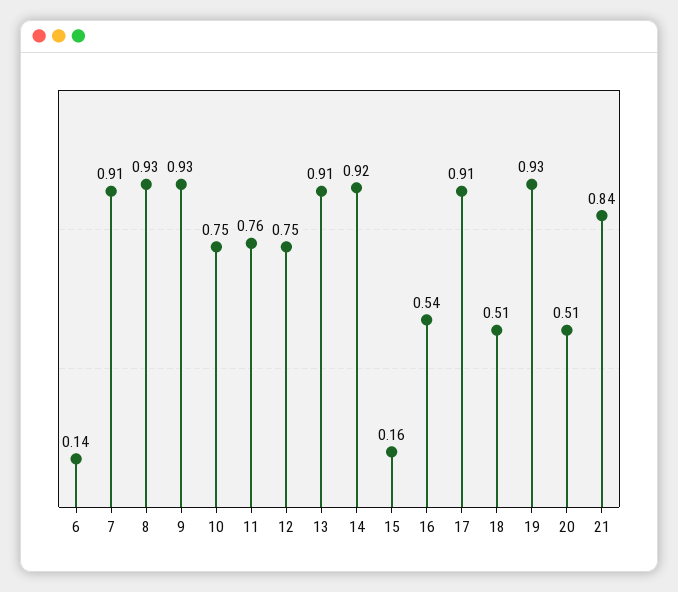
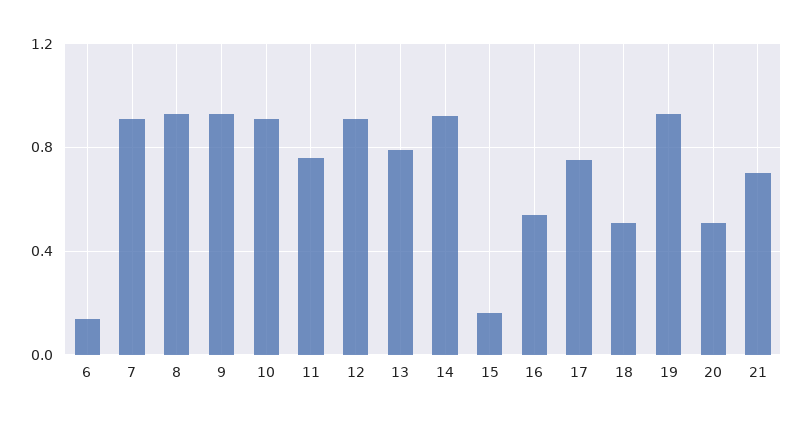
  {
    "6": 0.14,
    "7": 0.91,
    "8": 0.93,
    "9": 0.93,
-   "10": 0.75,
+   "10": 0.9,
    "11": 0.76,
-   "12": 0.75,
+   "12": 0.9,
-   "13": 0.91,
+   "13": 0.8,
    "14": 0.92,
    "15": 0.16,
    "16": 0.54,
-   "17": 0.91,
+   "17": 0.75,
    "18": 0.51,
    "19": 0.93,
    "20": 0.51,
-   "21": 0.84
+   "21": 0.7
  }

